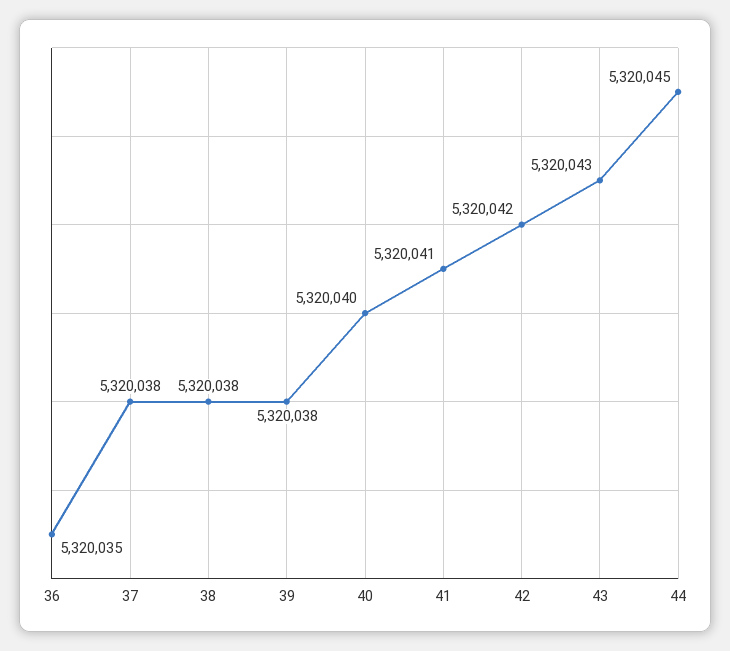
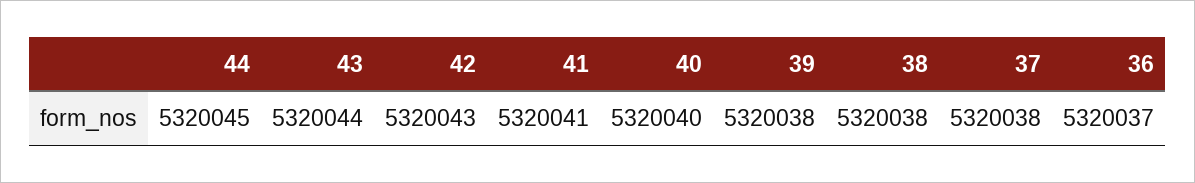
  {
-   "36": 5320035,
+   "36": 5320037,
    "37": 5320038,
    "38": 5320038,
    "39": 5320038,
    "40": 5320040,
    "41": 5320041,
-   "42": 5320042,
+   "42": 5320043,
-   "43": 5320043,
+   "43": 5320044,
    "44": 5320045
  }

